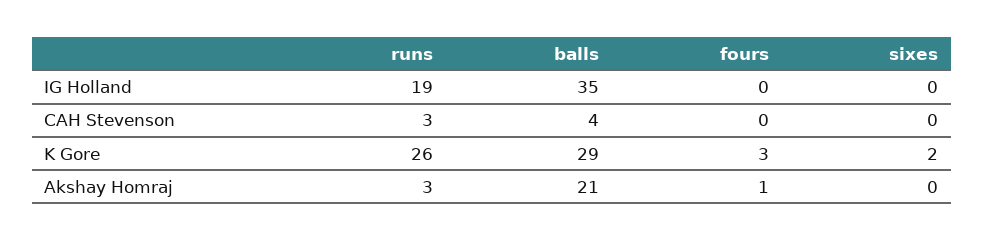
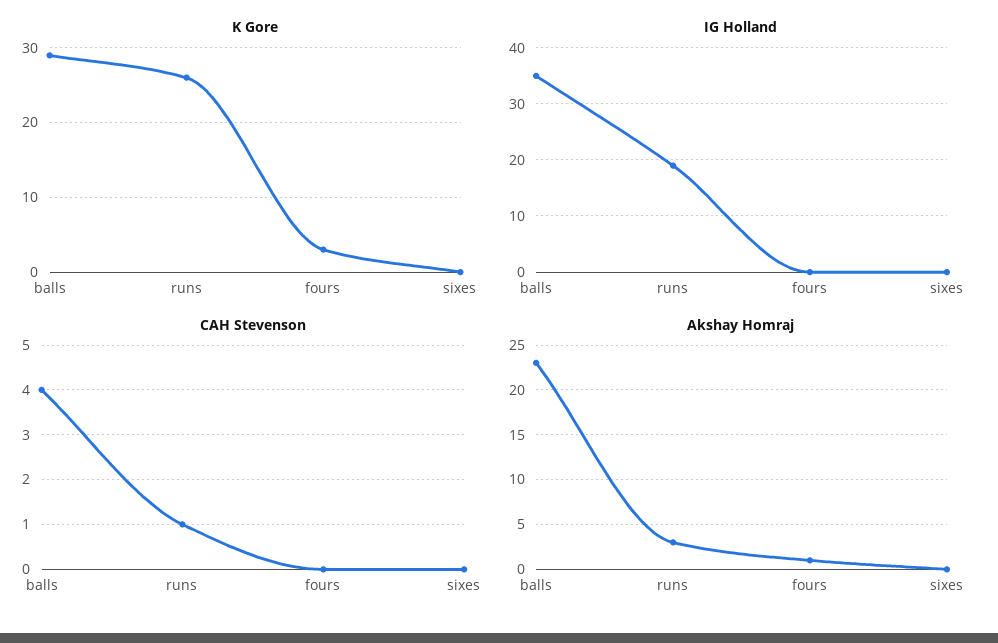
  {
    "IG Holland": {
      "runs": 19,
      "balls": 35,
      "fours": 0,
      "sixes": 0
    },
    "CAH Stevenson": {
-     "runs": 3,
+     "runs": 1,
      "balls": 4,
      "fours": 0,
      "sixes": 0
    },
    "K Gore": {
      "runs": 26,
      "balls": 29,
      "fours": 3,
-     "sixes": 2
+     "sixes": 0
    },
    "Akshay Homraj": {
      "runs": 3,
-     "balls": 21,
+     "balls": 23,
      "fours": 1,
      "sixes": 0
    }
  }

